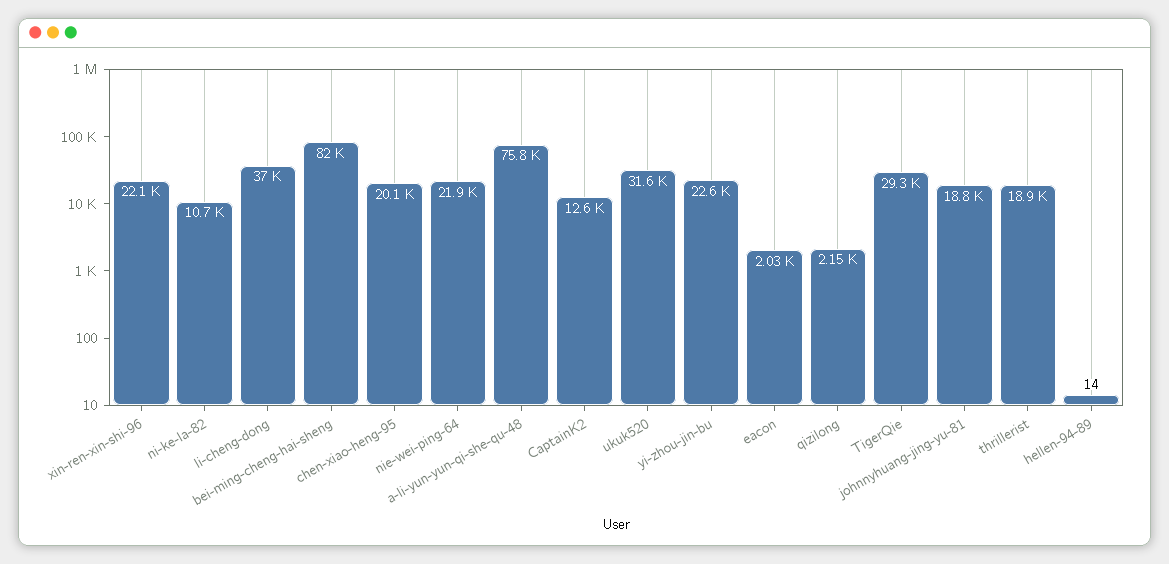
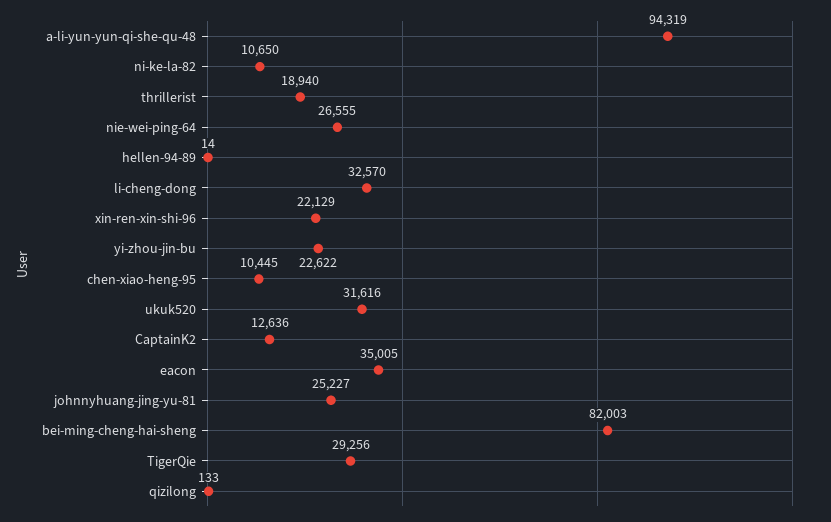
  {
    "xin-ren-xin-shi-96": 22129,
    "ni-ke-la-82": 10650,
-   "li-cheng-dong": 37000,
+   "li-cheng-dong": 32570,
    "bei-ming-cheng-hai-sheng": 82003,
-   "chen-xiao-heng-95": 20100,
+   "chen-xiao-heng-95": 10445,
-   "nie-wei-ping-64": 21900,
+   "nie-wei-ping-64": 26555,
-   "a-li-yun-yun-qi-she-qu-48": 75800,
+   "a-li-yun-yun-qi-she-qu-48": 94319,
    "CaptainK2": 12636,
    "ukuk520": 31616,
    "yi-zhou-jin-bu": 22622,
-   "eacon": 2030,
+   "eacon": 35005,
-   "qizilong": 2150,
+   "qizilong": 133,
    "TigerQie": 29256,
-   "johnnyhuang-jing-yu-81": 18800,
+   "johnnyhuang-jing-yu-81": 25227,
    "thrillerist": 18940,
    "hellen-94-89": 14
  }

